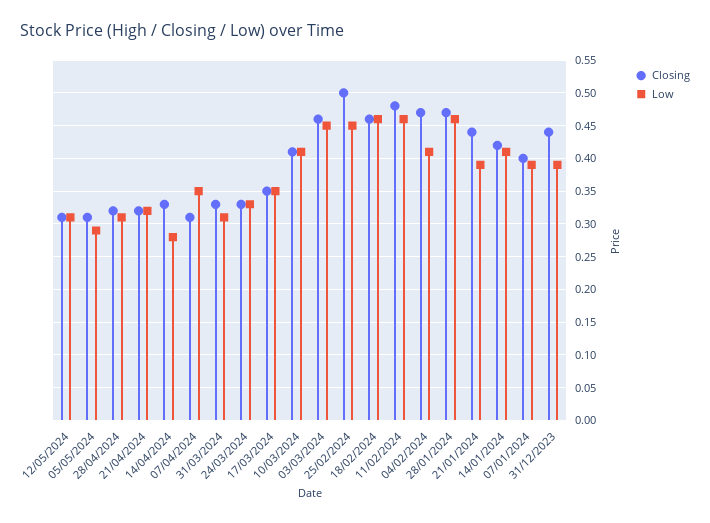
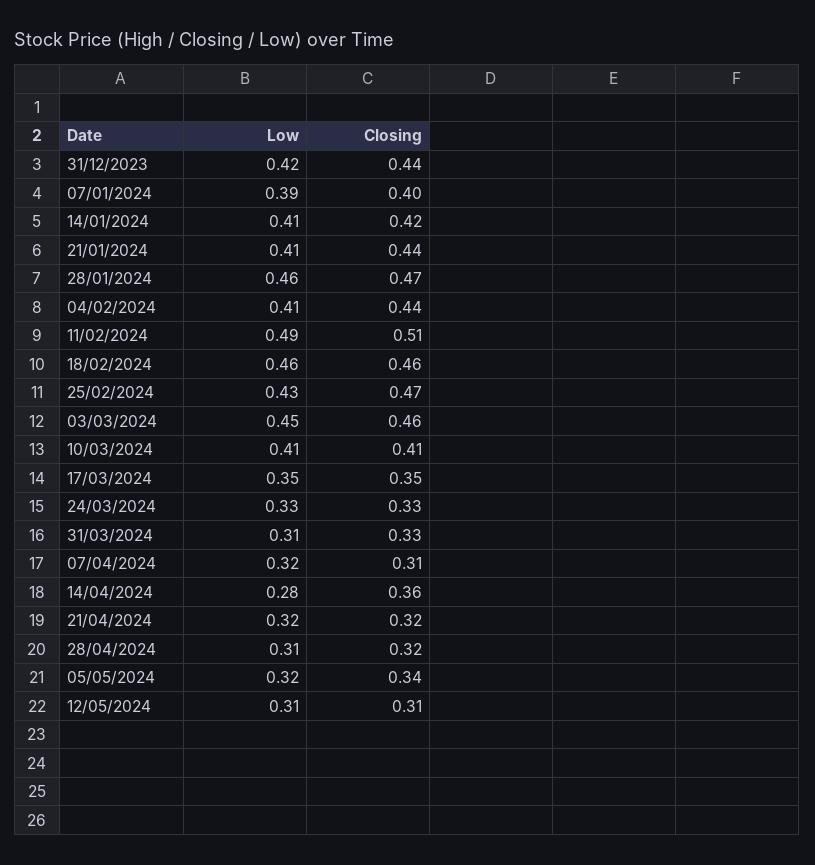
  {
    "Closing": {
      "12/05/2024": 0.31,
-     "05/05/2024": 0.31,
+     "05/05/2024": 0.34,
      "28/04/2024": 0.32,
      "21/04/2024": 0.32,
-     "14/04/2024": 0.33,
+     "14/04/2024": 0.36,
      "07/04/2024": 0.31,
      "31/03/2024": 0.33,
      "24/03/2024": 0.33,
      "17/03/2024": 0.35,
      "10/03/2024": 0.41,
      "03/03/2024": 0.46,
-     "25/02/2024": 0.5,
+     "25/02/2024": 0.47,
      "18/02/2024": 0.46,
-     "11/02/2024": 0.48,
+     "11/02/2024": 0.51,
-     "04/02/2024": 0.47,
+     "04/02/2024": 0.44,
      "28/01/2024": 0.47,
      "21/01/2024": 0.44,
      "14/01/2024": 0.42,
      "07/01/2024": 0.4,
      "31/12/2023": 0.44
    },
    "Low": {
      "12/05/2024": 0.31,
-     "05/05/2024": 0.29,
+     "05/05/2024": 0.32,
      "28/04/2024": 0.31,
      "21/04/2024": 0.32,
      "14/04/2024": 0.28,
-     "07/04/2024": 0.35,
+     "07/04/2024": 0.32,
      "31/03/2024": 0.31,
      "24/03/2024": 0.33,
      "17/03/2024": 0.35,
      "10/03/2024": 0.41,
      "03/03/2024": 0.45,
-     "25/02/2024": 0.45,
+     "25/02/2024": 0.43,
      "18/02/2024": 0.46,
-     "11/02/2024": 0.46,
+     "11/02/2024": 0.49,
      "04/02/2024": 0.41,
      "28/01/2024": 0.46,
-     "21/01/2024": 0.39,
+     "21/01/2024": 0.41,
      "14/01/2024": 0.41,
      "07/01/2024": 0.39,
-     "31/12/2023": 0.39
+     "31/12/2023": 0.42
    }
  }

